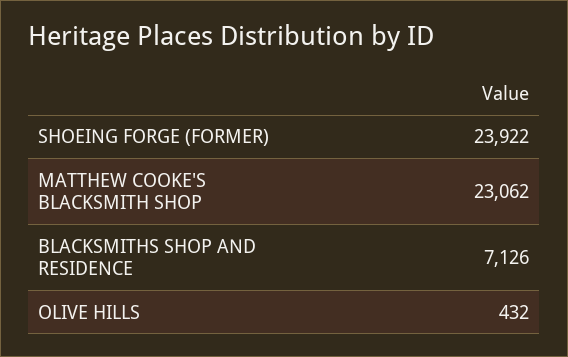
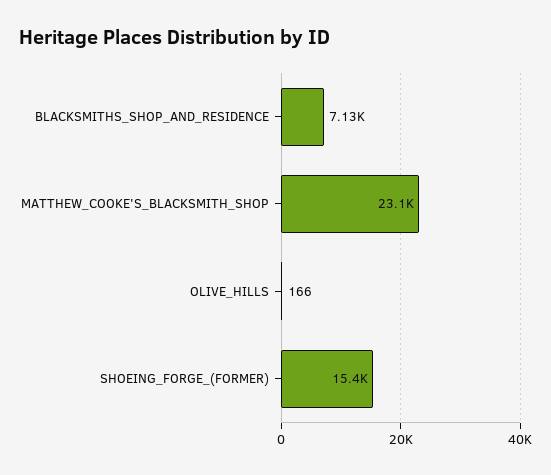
  {
-   "SHOEING FORGE (FORMER)": 23922,
+   "SHOEING FORGE (FORMER)": 15400,
    "MATTHEW COOKE'S BLACKSMITH SHOP": 23062,
    "BLACKSMITHS SHOP AND RESIDENCE": 7126,
-   "OLIVE HILLS": 432
+   "OLIVE HILLS": 166
  }

